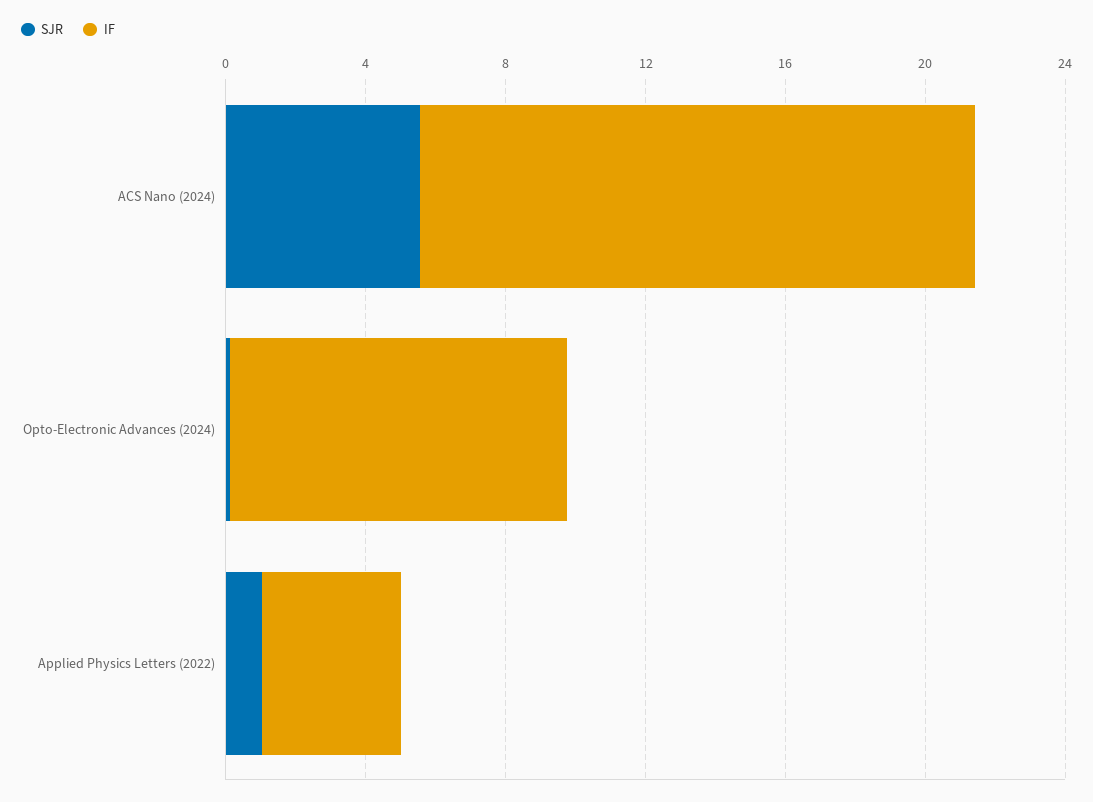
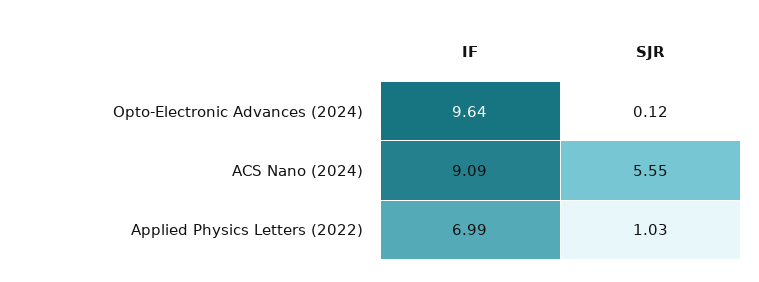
  {
    "SJR": {
      "ACS Nano (2024)": 5.55,
      "Opto-Electronic Advances (2024)": 0.12,
      "Applied Physics Letters (2022)": 1.03
    },
    "IF": {
-     "ACS Nano (2024)": 16,
+     "ACS Nano (2024)": 9.09,
      "Opto-Electronic Advances (2024)": 9.64,
-     "Applied Physics Letters (2022)": 4
+     "Applied Physics Letters (2022)": 6.99
    }
  }

